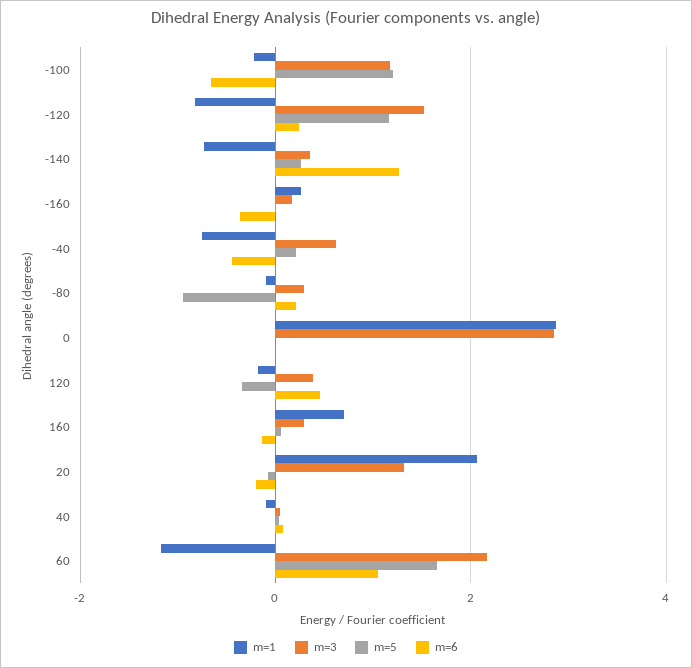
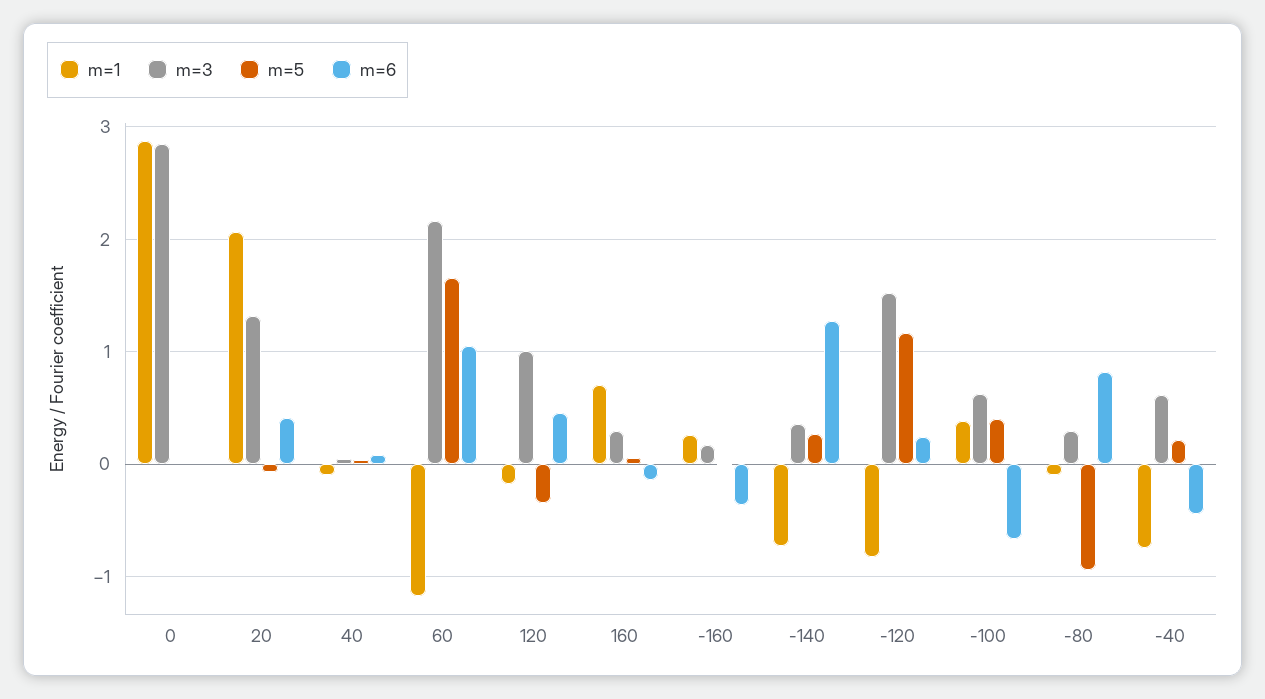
  {
    "m=1": {
-     "-100": -0.2,
+     "-100": 0.4,
      "-120": -0.8,
      "-140": -0.7,
      "-160": 0.3,
      "-40": -0.7,
      "-80": -0.1,
      "0": 2.9,
      "120": -0.2,
      "160": 0.7,
      "20": 2.1,
      "40": -0.1,
      "60": -1.2
    },
    "m=3": {
-     "-100": 1.2,
+     "-100": 0.6,
      "-120": 1.5,
      "-140": 0.4,
      "-160": 0.2,
      "-40": 0.6,
      "-80": 0.3,
      "0": 2.9,
-     "120": 0.4,
+     "120": 1,
      "160": 0.3,
      "20": 1.3,
      "40": 0,
      "60": 2.2
    },
    "m=5": {
-     "-100": 1.2,
+     "-100": 0.4,
      "-120": 1.2,
      "-140": 0.3,
      "-160": 0,
      "-40": 0.2,
      "-80": -0.9,
      "0": 0,
      "120": -0.3,
      "160": 0.1,
      "20": -0.1,
      "40": 0,
      "60": 1.7
    },
    "m=6": {
      "-100": -0.7,
      "-120": 0.2,
      "-140": 1.3,
      "-160": -0.4,
      "-40": -0.4,
-     "-80": 0.2,
+     "-80": 0.8,
      "0": 0,
      "120": 0.5,
      "160": -0.1,
-     "20": -0.2,
+     "20": 0.4,
      "40": 0.1,
      "60": 1
    }
  }

